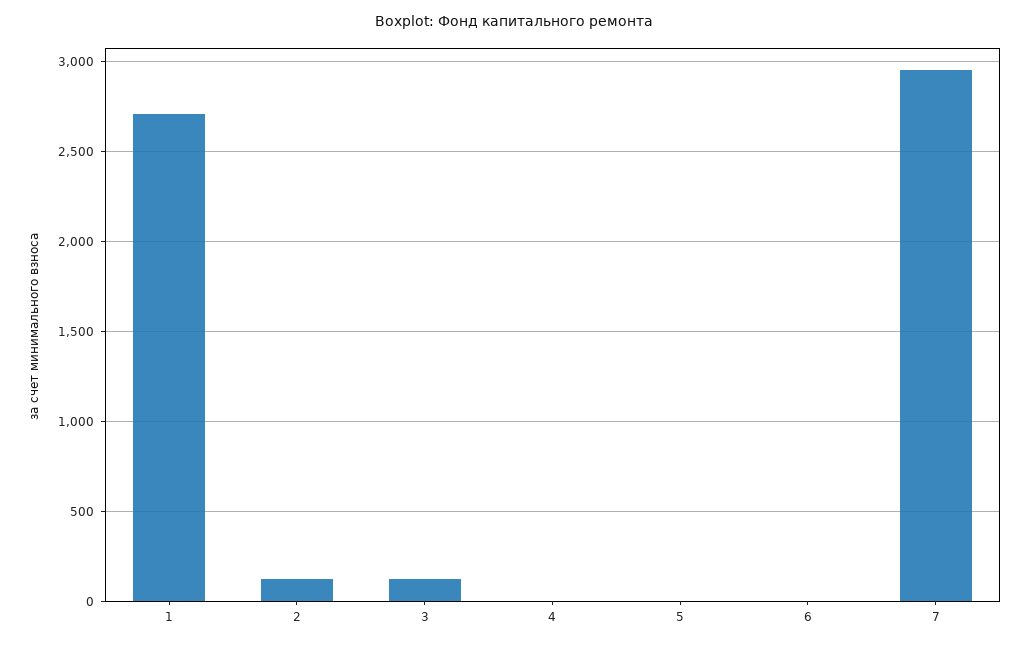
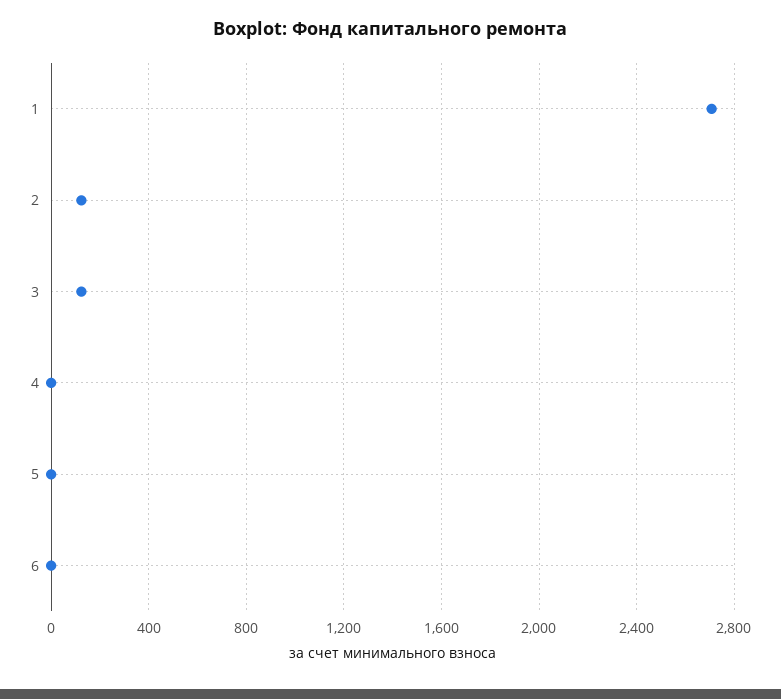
  {
    "1": 2700,
    "2": 100,
    "3": 100,
    "4": 0,
    "5": 0,
-   "6": 0,
+   "6": 0
-   "7": 2950
  }

